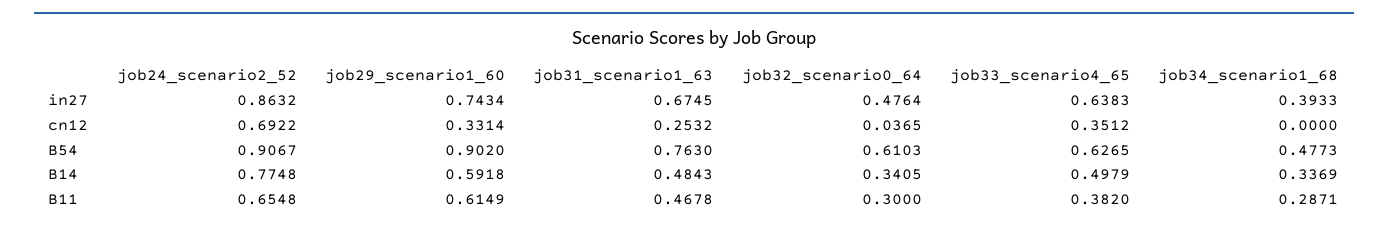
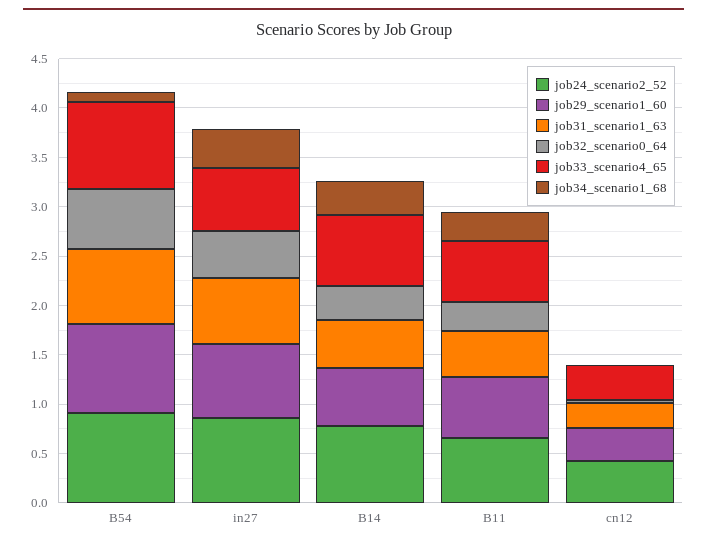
  {
    "job24_scenario2_52": {
      "in27": 0.8632,
-     "cn12": 0.6922,
+     "cn12": 0.4,
      "B54": 0.9067,
      "B14": 0.7748,
      "B11": 0.6548
    },
    "job29_scenario1_60": {
      "in27": 0.7434,
      "cn12": 0.3314,
      "B54": 0.902,
      "B14": 0.5918,
      "B11": 0.6149
    },
    "job31_scenario1_63": {
      "in27": 0.6745,
      "cn12": 0.2532,
      "B54": 0.763,
      "B14": 0.4843,
      "B11": 0.4678
    },
    "job32_scenario0_64": {
      "in27": 0.4764,
      "cn12": 0.0365,
      "B54": 0.6103,
      "B14": 0.3405,
      "B11": 0.3
    },
    "job33_scenario4_65": {
      "in27": 0.6383,
      "cn12": 0.3512,
-     "B54": 0.6265,
+     "B54": 0.9,
-     "B14": 0.4979,
+     "B14": 0.7,
-     "B11": 0.382
+     "B11": 0.6
    },
    "job34_scenario1_68": {
      "in27": 0.3933,
      "cn12": 0,
-     "B54": 0.4773,
+     "B54": 0.1,
      "B14": 0.3369,
      "B11": 0.2871
    }
  }

